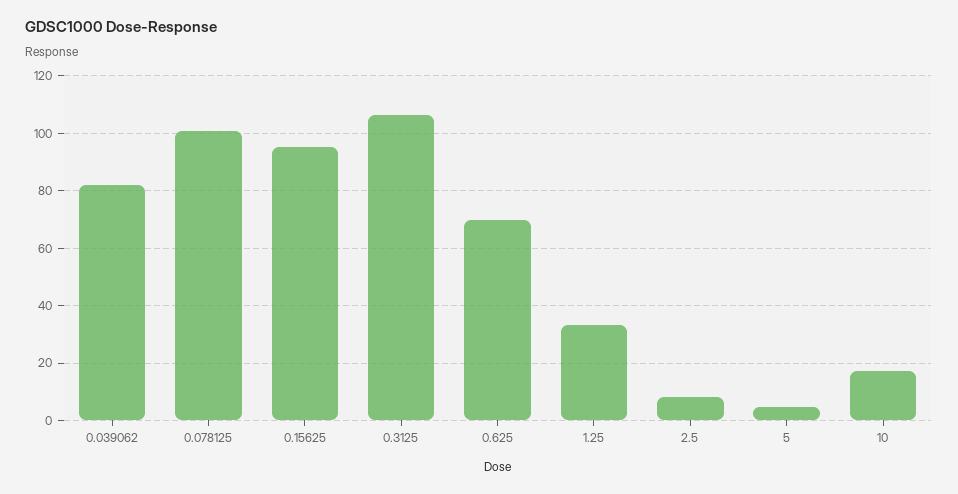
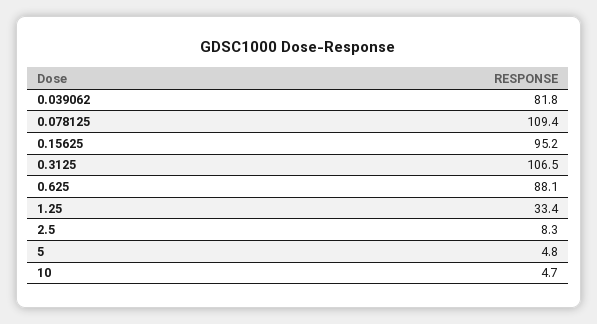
  {
    "0.039062": 81.8,
-   "0.078125": 100,
+   "0.078125": 109.4,
    "0.15625": 95.2,
    "0.3125": 106.5,
-   "0.625": 70,
+   "0.625": 88.1,
    "1.25": 33.4,
    "2.5": 8.3,
    "5": 4.8,
-   "10": 17.5
+   "10": 4.7
  }

